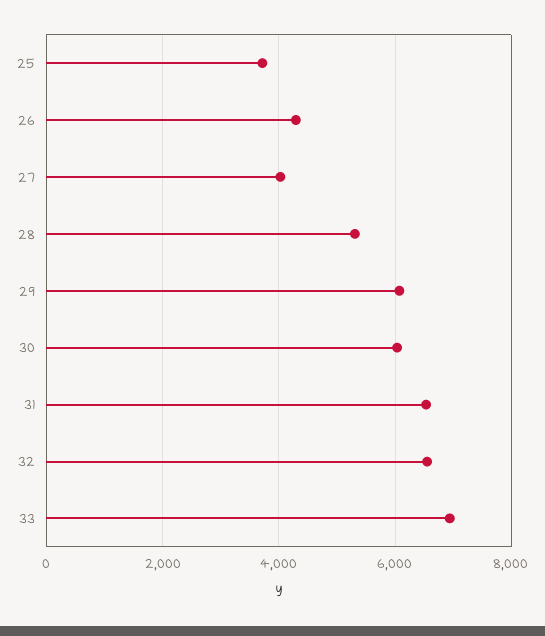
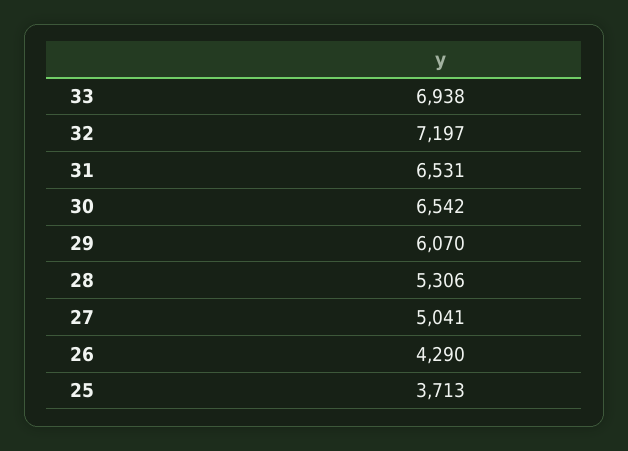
  {
    "25": 3713,
    "26": 4290,
-   "27": 4000,
+   "27": 5041,
    "28": 5306,
    "29": 6070,
-   "30": 6000,
+   "30": 6542,
    "31": 6531,
-   "32": 6600,
+   "32": 7197,
    "33": 6938
  }

